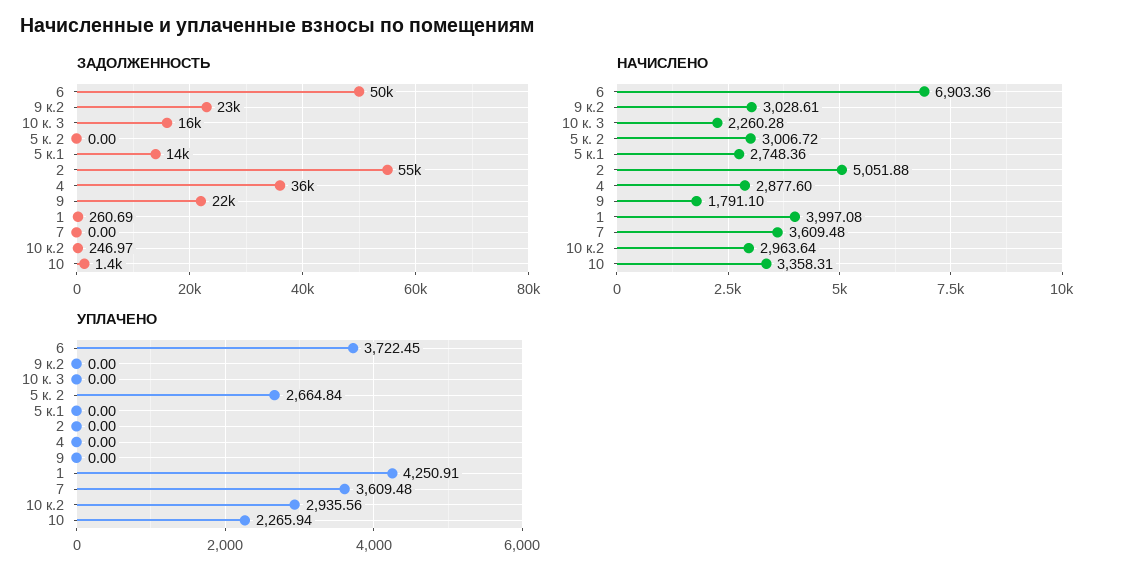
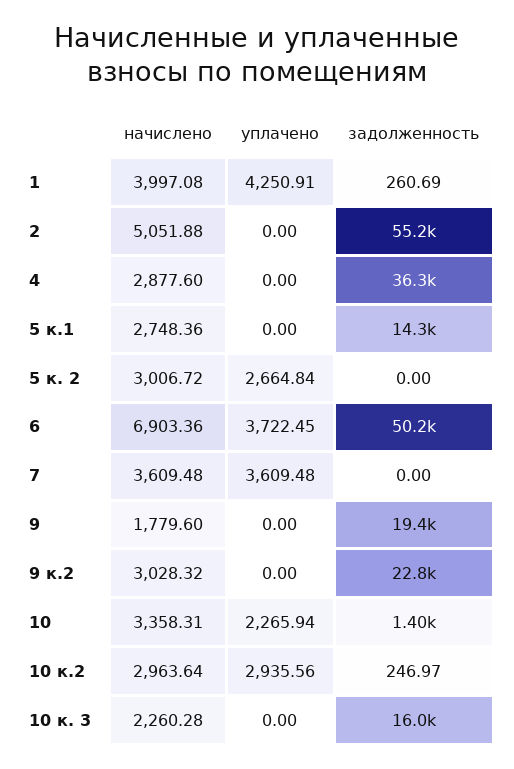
  {
    "ЗАДОЛЖЕННОСТЬ": {
      "6": 50200,
      "9 к.2": 22800,
      "10 к. 3": 16000,
      "5 к. 2": 0,
      "5 к.1": 14300,
      "2": 55200,
      "4": 36300,
-     "9": 22000,
+     "9": 19400,
      "1": 260.69,
      "7": 0,
      "10 к.2": 246.97,
      "10": 1400
    },
    "НАЧИСЛЕНО": {
      "6": 6903.36,
-     "9 к.2": 3028.61,
+     "9 к.2": 3028.32,
      "10 к. 3": 2260.28,
      "5 к. 2": 3006.72,
      "5 к.1": 2748.36,
      "2": 5051.88,
      "4": 2877.6,
-     "9": 1791.1,
+     "9": 1779.6,
      "1": 3997.08,
      "7": 3609.48,
      "10 к.2": 2963.64,
      "10": 3358.31
    },
    "УПЛАЧЕНО": {
      "6": 3722.45,
      "9 к.2": 0,
      "10 к. 3": 0,
      "5 к. 2": 2664.84,
      "5 к.1": 0,
      "2": 0,
      "4": 0,
      "9": 0,
      "1": 4250.91,
      "7": 3609.48,
      "10 к.2": 2935.56,
      "10": 2265.94
    }
  }

